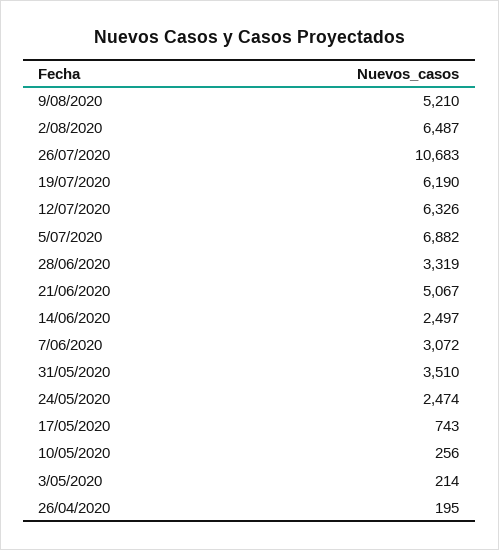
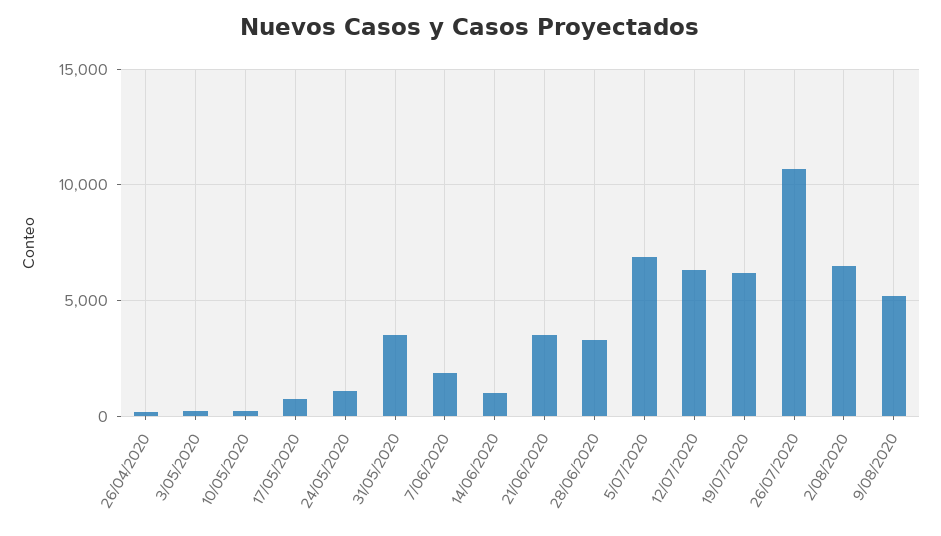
  {
    "9/08/2020": 5210,
    "2/08/2020": 6487,
    "26/07/2020": 10683,
    "19/07/2020": 6190,
    "12/07/2020": 6326,
    "5/07/2020": 6882,
    "28/06/2020": 3319,
-   "21/06/2020": 5067,
+   "21/06/2020": 3500,
-   "14/06/2020": 2497,
+   "14/06/2020": 1000,
-   "7/06/2020": 3072,
+   "7/06/2020": 2000,
    "31/05/2020": 3510,
-   "24/05/2020": 2474,
+   "24/05/2020": 1000,
    "17/05/2020": 743,
    "10/05/2020": 256,
    "3/05/2020": 214,
    "26/04/2020": 195
  }

